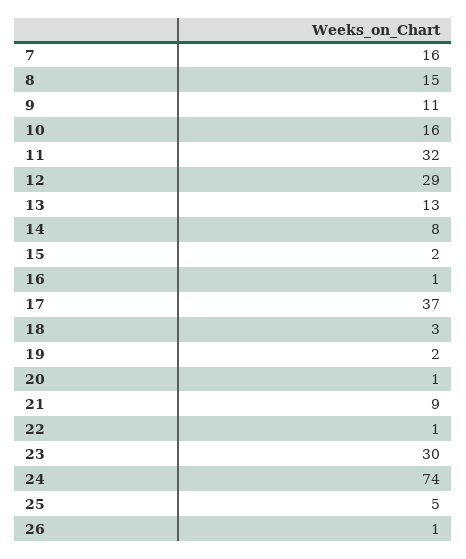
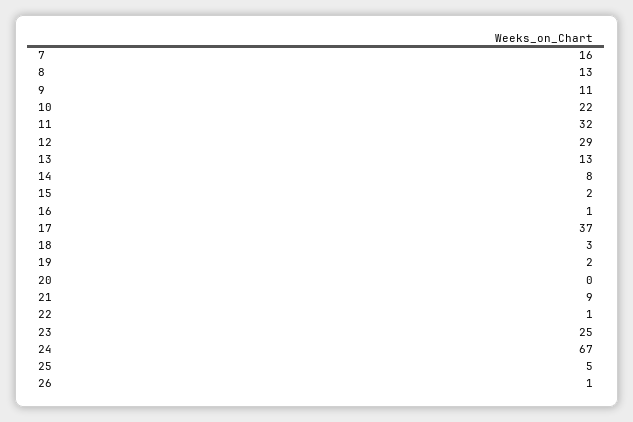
  {
    "7": 16,
-   "8": 15,
+   "8": 13,
    "9": 11,
-   "10": 16,
+   "10": 22,
    "11": 32,
    "12": 29,
    "13": 13,
    "14": 8,
    "15": 2,
    "16": 1,
    "17": 37,
    "18": 3,
    "19": 2,
-   "20": 1,
+   "20": 0,
    "21": 9,
    "22": 1,
-   "23": 30,
+   "23": 25,
-   "24": 74,
+   "24": 67,
    "25": 5,
    "26": 1
  }

